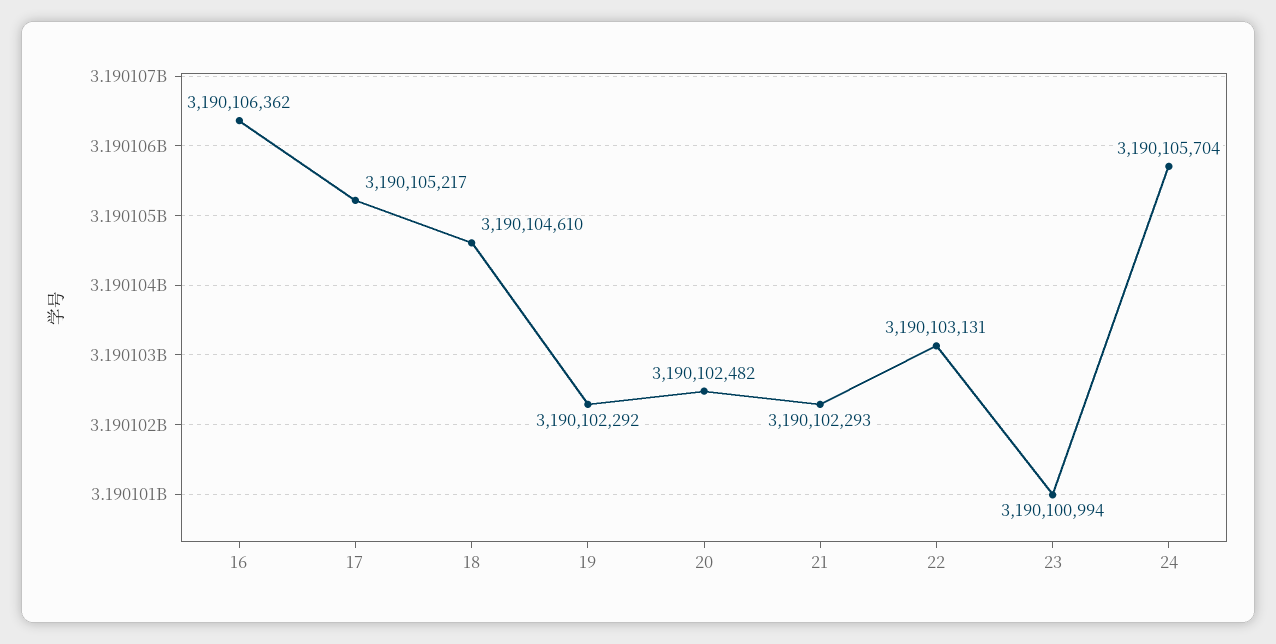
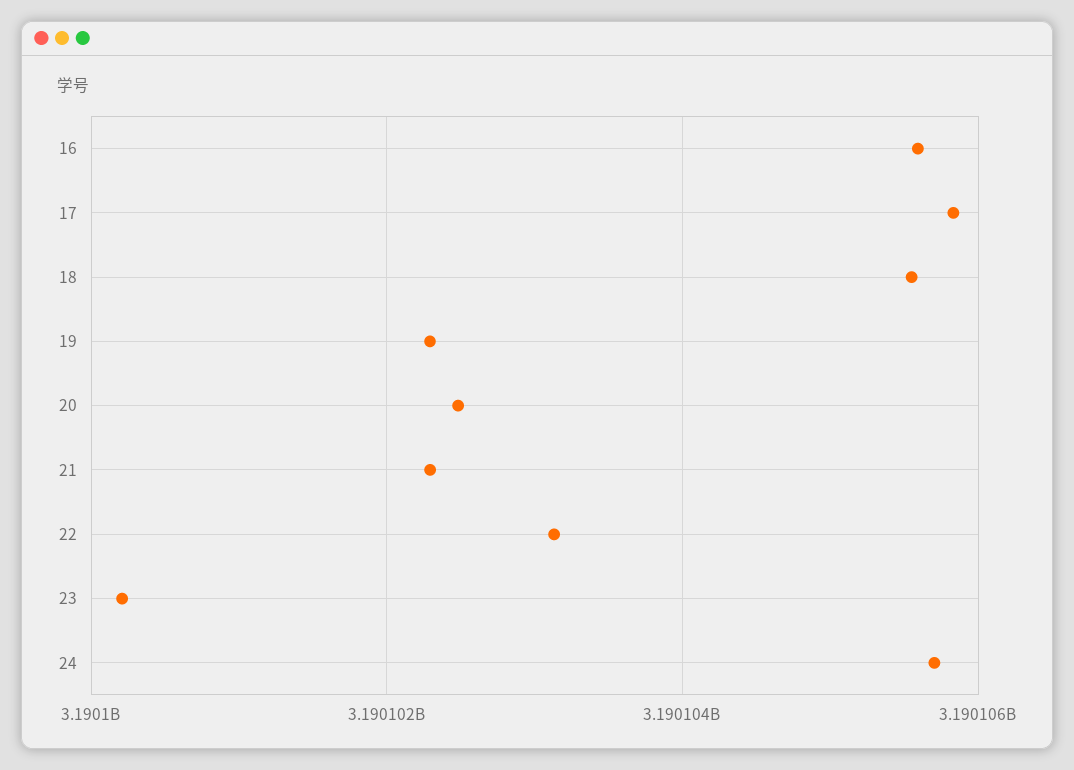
  {
-   "16": 3190106362,
+   "16": 3190105600,
-   "17": 3190105217,
+   "17": 3190105800,
-   "18": 3190104610,
+   "18": 3190105600,
    "19": 3190102292,
    "20": 3190102482,
    "21": 3190102293,
    "22": 3190103131,
-   "23": 3190100994,
+   "23": 3190100200,
    "24": 3190105704
  }

